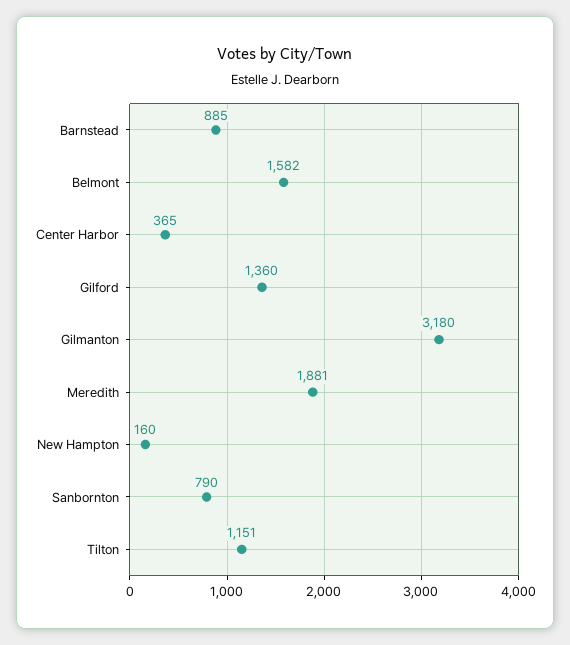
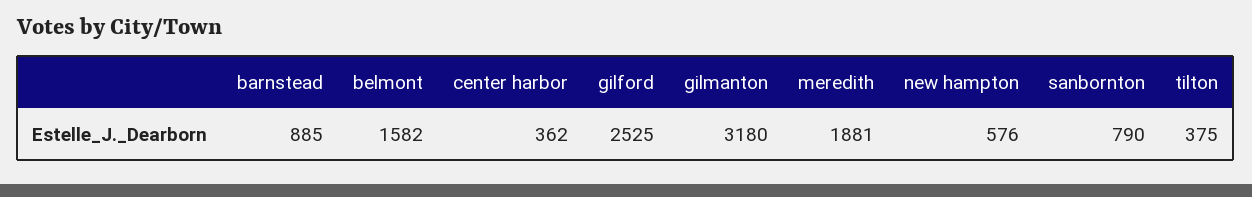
  {
    "Barnstead": 885,
    "Belmont": 1582,
-   "Center Harbor": 365,
+   "Center Harbor": 362,
-   "Gilford": 1360,
+   "Gilford": 2525,
    "Gilmanton": 3180,
    "Meredith": 1881,
-   "New Hampton": 160,
+   "New Hampton": 576,
    "Sanbornton": 790,
-   "Tilton": 1151
+   "Tilton": 375
  }

